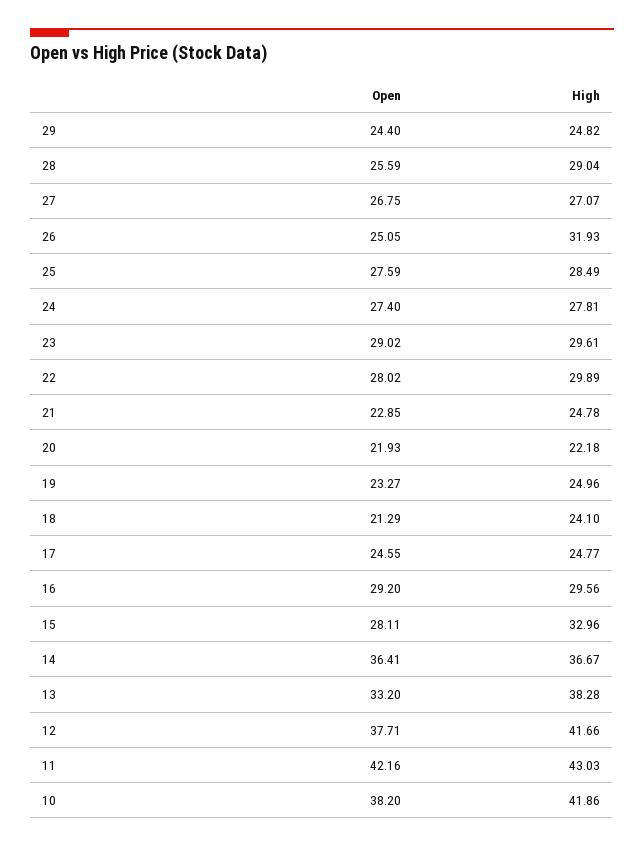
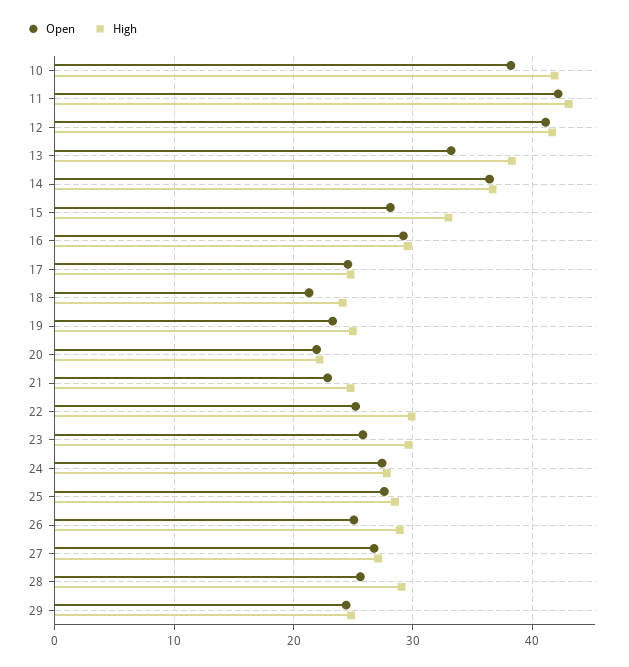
  {
    "Open": {
      "29": 24.4,
      "28": 25.59,
      "27": 26.75,
      "26": 25.05,
      "25": 27.59,
      "24": 27.4,
-     "23": 29.02,
+     "23": 26,
-     "22": 28.02,
+     "22": 25,
      "21": 22.85,
      "20": 21.93,
      "19": 23.27,
      "18": 21.29,
      "17": 24.55,
      "16": 29.2,
      "15": 28.11,
      "14": 36.41,
      "13": 33.2,
-     "12": 37.71,
+     "12": 41,
      "11": 42.16,
      "10": 38.2
    },
    "High": {
      "29": 24.82,
      "28": 29.04,
      "27": 27.07,
-     "26": 31.93,
+     "26": 29,
      "25": 28.49,
      "24": 27.81,
      "23": 29.61,
      "22": 29.89,
      "21": 24.78,
      "20": 22.18,
      "19": 24.96,
      "18": 24.1,
      "17": 24.77,
      "16": 29.56,
      "15": 32.96,
      "14": 36.67,
      "13": 38.28,
      "12": 41.66,
      "11": 43.03,
      "10": 41.86
    }
  }

